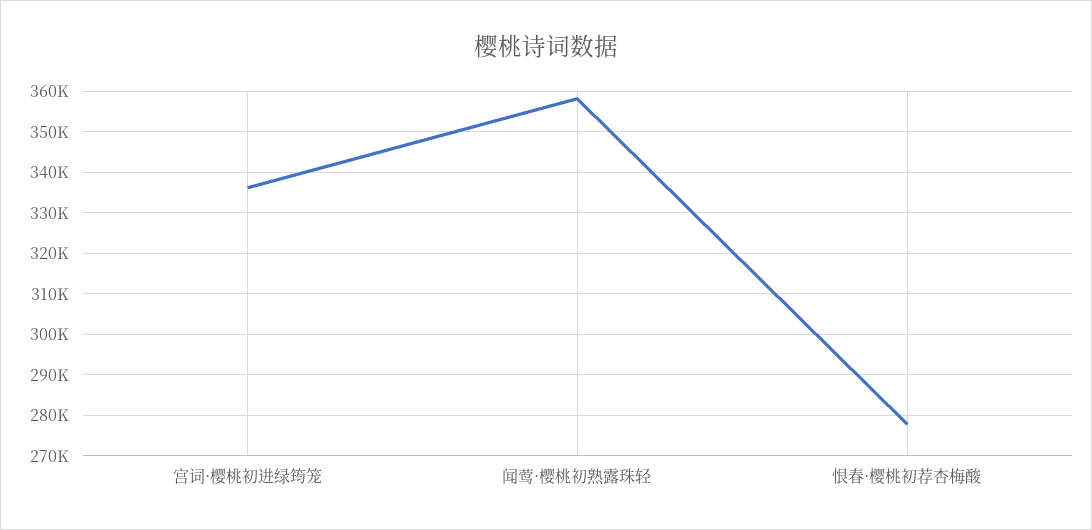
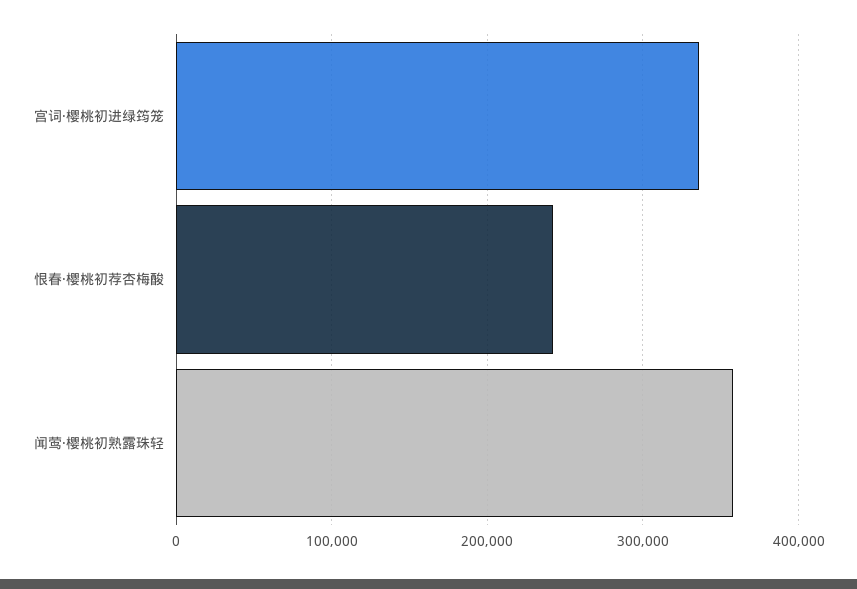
  {
    "宫词·樱桃初进绿筠笼": 336000,
    "闻莺·樱桃初熟露珠轻": 358000,
-   "恨春·樱桃初荐杏梅酸": 278000
+   "恨春·樱桃初荐杏梅酸": 240000
  }

